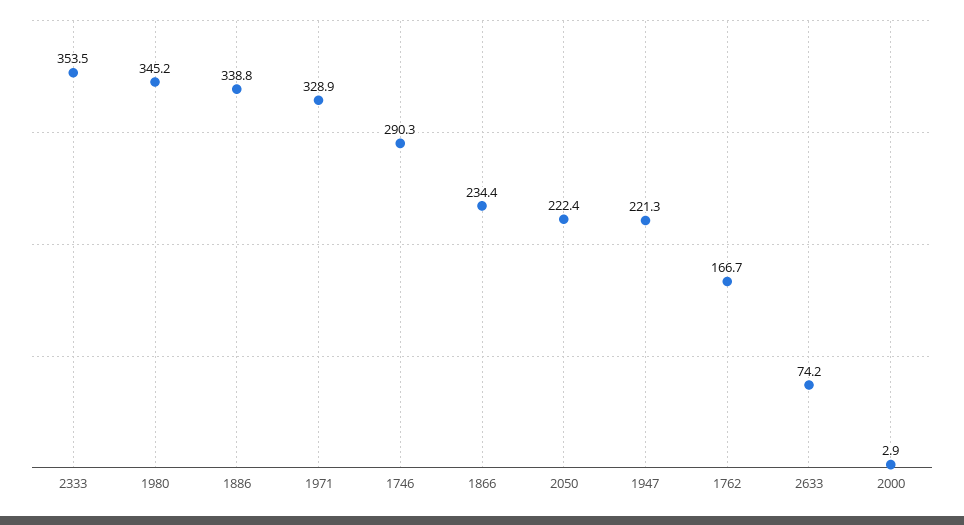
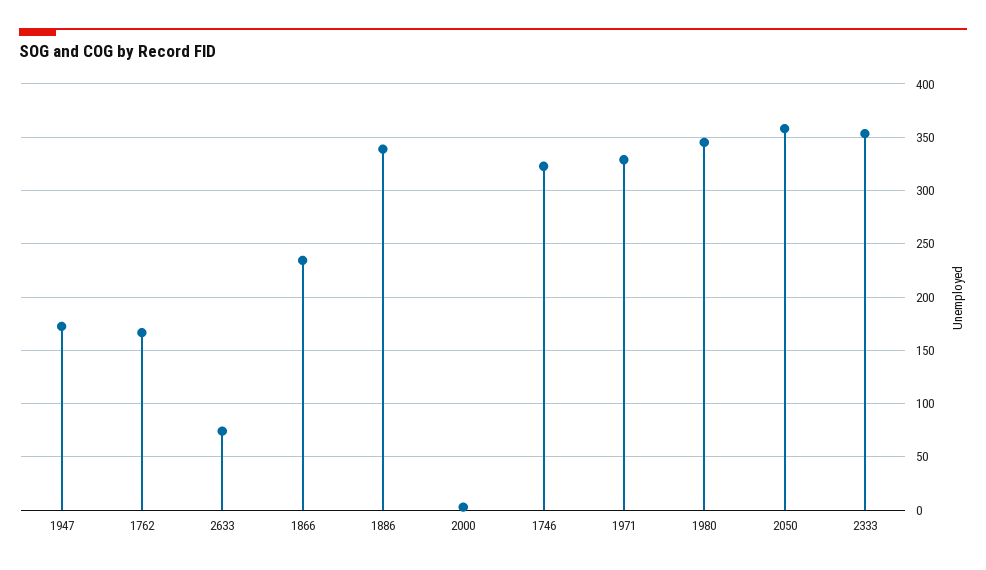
  {
    "2333": 353.5,
    "1980": 345.2,
    "1886": 338.8,
    "1971": 328.9,
-   "1746": 290.3,
+   "1746": 320,
    "1866": 234.4,
-   "2050": 222.4,
+   "2050": 360,
-   "1947": 221.3,
+   "1947": 170,
    "1762": 166.7,
    "2633": 74.2,
    "2000": 2.9
  }

